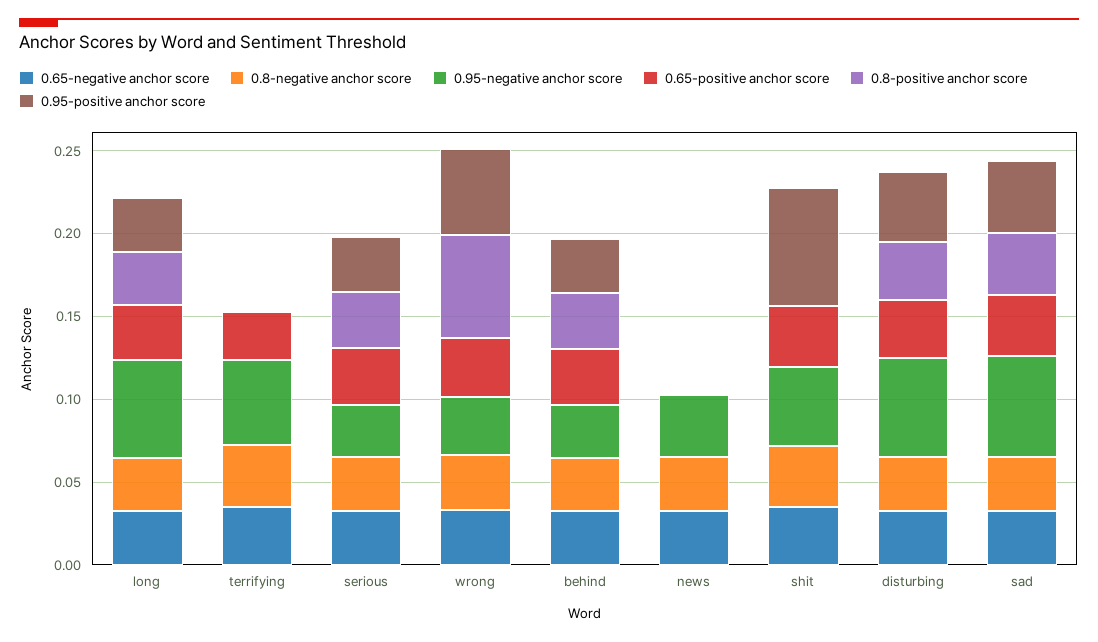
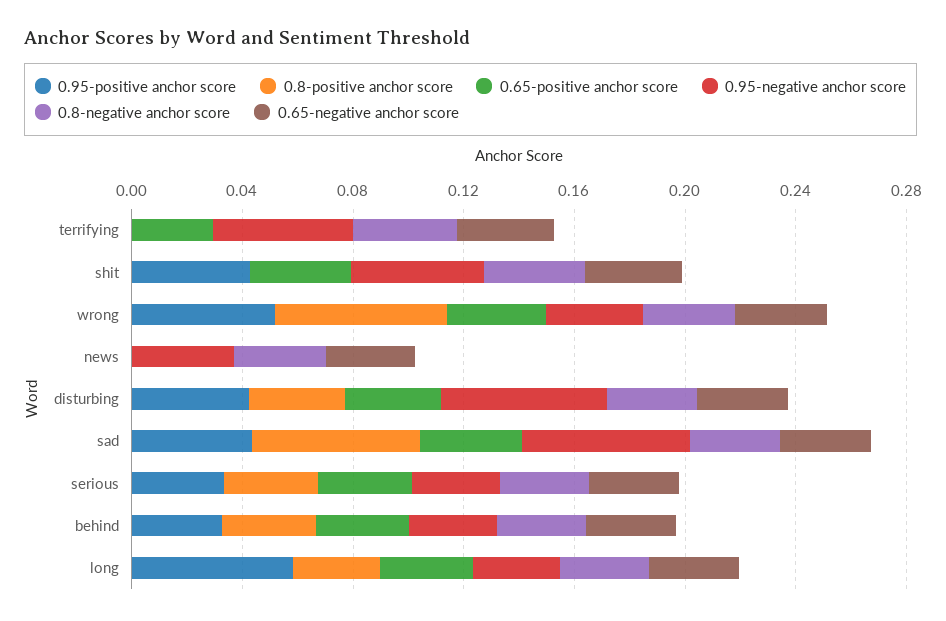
  {
    "0.65-negative anchor score": {
      "long": 0.03,
      "terrifying": 0.04,
      "serious": 0.03,
      "wrong": 0.03,
      "behind": 0.03,
      "news": 0.03,
      "shit": 0.03,
      "disturbing": 0.03,
      "sad": 0.03
    },
    "0.8-negative anchor score": {
      "long": 0.03,
      "terrifying": 0.04,
      "serious": 0.03,
      "wrong": 0.03,
      "behind": 0.03,
      "news": 0.03,
      "shit": 0.04,
      "disturbing": 0.03,
      "sad": 0.03
    },
    "0.95-negative anchor score": {
-     "long": 0.06,
+     "long": 0.03,
      "terrifying": 0.05,
      "serious": 0.03,
      "wrong": 0.04,
      "behind": 0.03,
      "news": 0.04,
      "shit": 0.05,
      "disturbing": 0.06,
      "sad": 0.06
    },
    "0.65-positive anchor score": {
      "long": 0.03,
      "terrifying": 0.03,
      "serious": 0.03,
      "wrong": 0.04,
      "behind": 0.03,
      "news": 0,
      "shit": 0.04,
      "disturbing": 0.03,
      "sad": 0.04
    },
    "0.8-positive anchor score": {
      "long": 0.03,
      "terrifying": 0,
      "serious": 0.03,
      "wrong": 0.06,
      "behind": 0.03,
      "news": 0,
      "shit": 0,
      "disturbing": 0.03,
-     "sad": 0.04
+     "sad": 0.06
    },
    "0.95-positive anchor score": {
-     "long": 0.03,
+     "long": 0.06,
      "terrifying": 0,
      "serious": 0.03,
      "wrong": 0.05,
      "behind": 0.03,
      "news": 0,
-     "shit": 0.07,
+     "shit": 0.04,
      "disturbing": 0.04,
      "sad": 0.04
    }
  }

